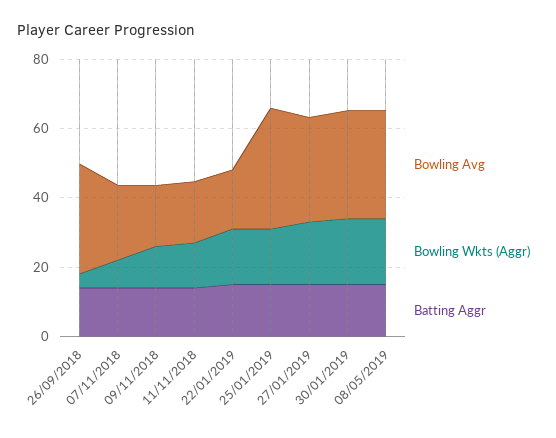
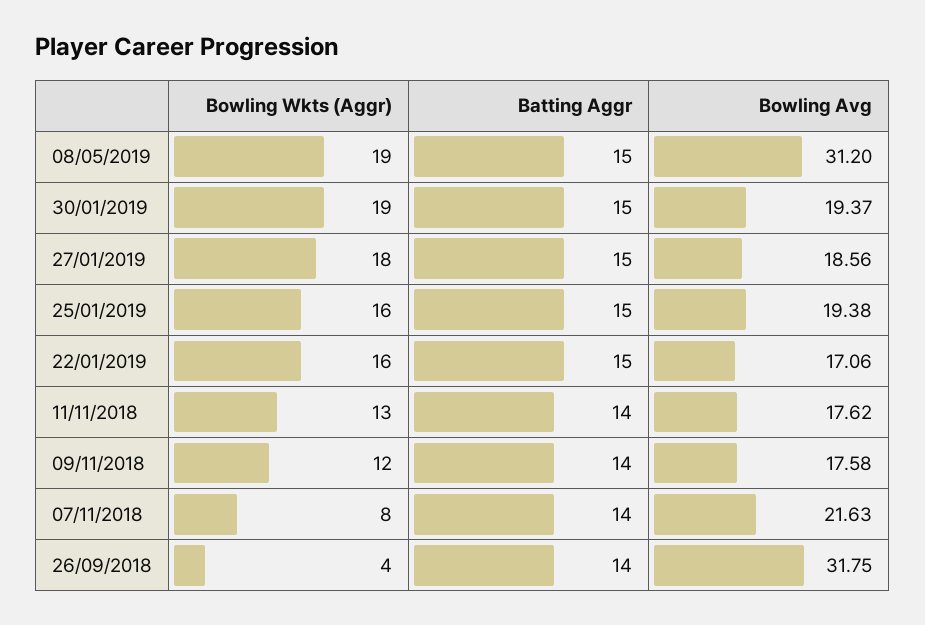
  {
    "Bowling Avg": {
      "26/09/2018": 31.75,
      "07/11/2018": 21.63,
      "09/11/2018": 17.58,
      "11/11/2018": 17.62,
      "22/01/2019": 17.06,
-     "25/01/2019": 35,
+     "25/01/2019": 19.38,
-     "27/01/2019": 30,
+     "27/01/2019": 18.56,
-     "30/01/2019": 30,
+     "30/01/2019": 19.37,
      "08/05/2019": 31.2
    },
    "Bowling Wkts (Aggr)": {
      "26/09/2018": 4,
      "07/11/2018": 8,
      "09/11/2018": 12,
      "11/11/2018": 13,
      "22/01/2019": 16,
      "25/01/2019": 16,
      "27/01/2019": 18,
      "30/01/2019": 19,
      "08/05/2019": 19
    },
    "Batting Aggr": {
      "26/09/2018": 14,
      "07/11/2018": 14,
      "09/11/2018": 14,
      "11/11/2018": 14,
      "22/01/2019": 15,
      "25/01/2019": 15,
      "27/01/2019": 15,
      "30/01/2019": 15,
      "08/05/2019": 15
    }
  }

